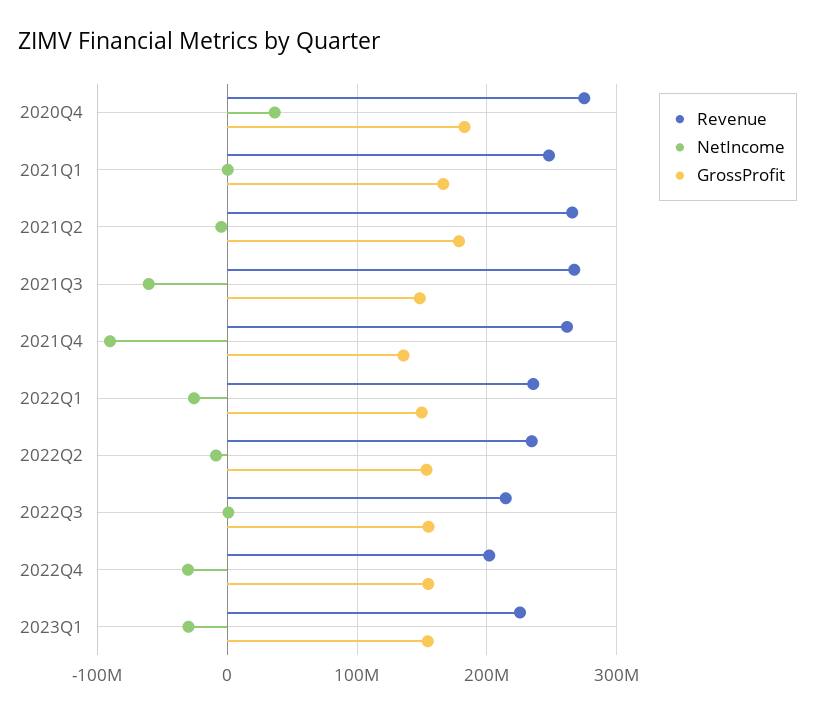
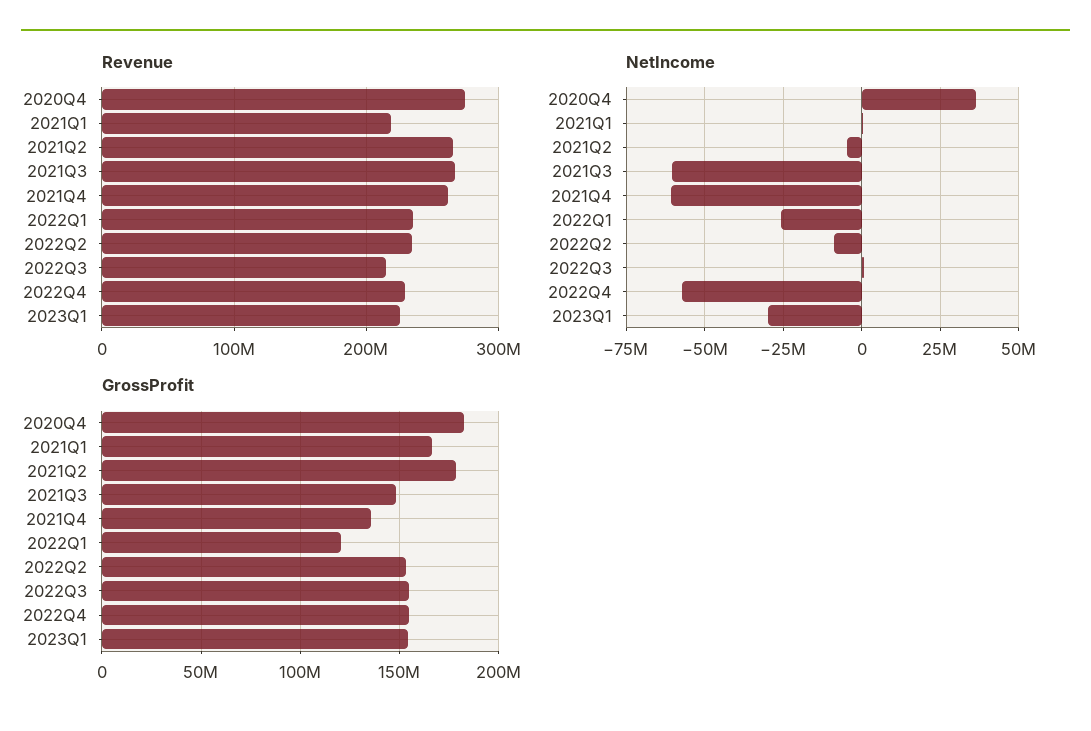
  {
    "Revenue": {
      "2020Q4": 270000000,
-     "2021Q1": 250000000,
+     "2021Q1": 220000000,
      "2021Q2": 270000000,
      "2021Q3": 270000000,
      "2021Q4": 260000000,
      "2022Q1": 240000000,
      "2022Q2": 230000000,
      "2022Q3": 210000000,
-     "2022Q4": 200000000,
+     "2022Q4": 230000000,
      "2023Q1": 230000000
    },
    "NetIncome": {
      "2020Q4": 37500000,
      "2021Q1": 0,
      "2021Q2": -5000000,
      "2021Q3": -60000000,
-     "2021Q4": -90000000,
+     "2021Q4": -60000000,
      "2022Q1": -25000000,
      "2022Q2": -7500000,
      "2022Q3": 0,
-     "2022Q4": -30000000,
+     "2022Q4": -57500000,
      "2023Q1": -30000000
    },
    "GrossProfit": {
      "2020Q4": 185000000,
      "2021Q1": 165000000,
      "2021Q2": 180000000,
      "2021Q3": 150000000,
      "2021Q4": 135000000,
-     "2022Q1": 150000000,
+     "2022Q1": 120000000,
      "2022Q2": 155000000,
      "2022Q3": 155000000,
      "2022Q4": 155000000,
      "2023Q1": 155000000
    }
  }

